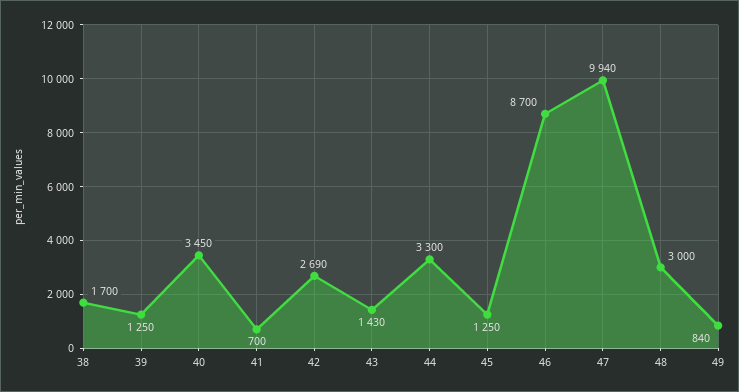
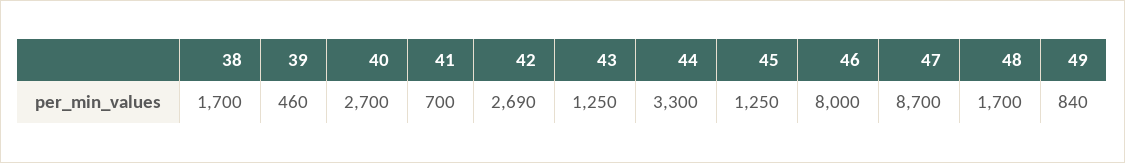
  {
    "38": 1700,
-   "39": 1250,
+   "39": 460,
-   "40": 3450,
+   "40": 2700,
    "41": 700,
    "42": 2690,
-   "43": 1430,
+   "43": 1250,
    "44": 3300,
    "45": 1250,
-   "46": 8700,
+   "46": 8000,
-   "47": 9940,
+   "47": 8700,
-   "48": 3000,
+   "48": 1700,
    "49": 840
  }

